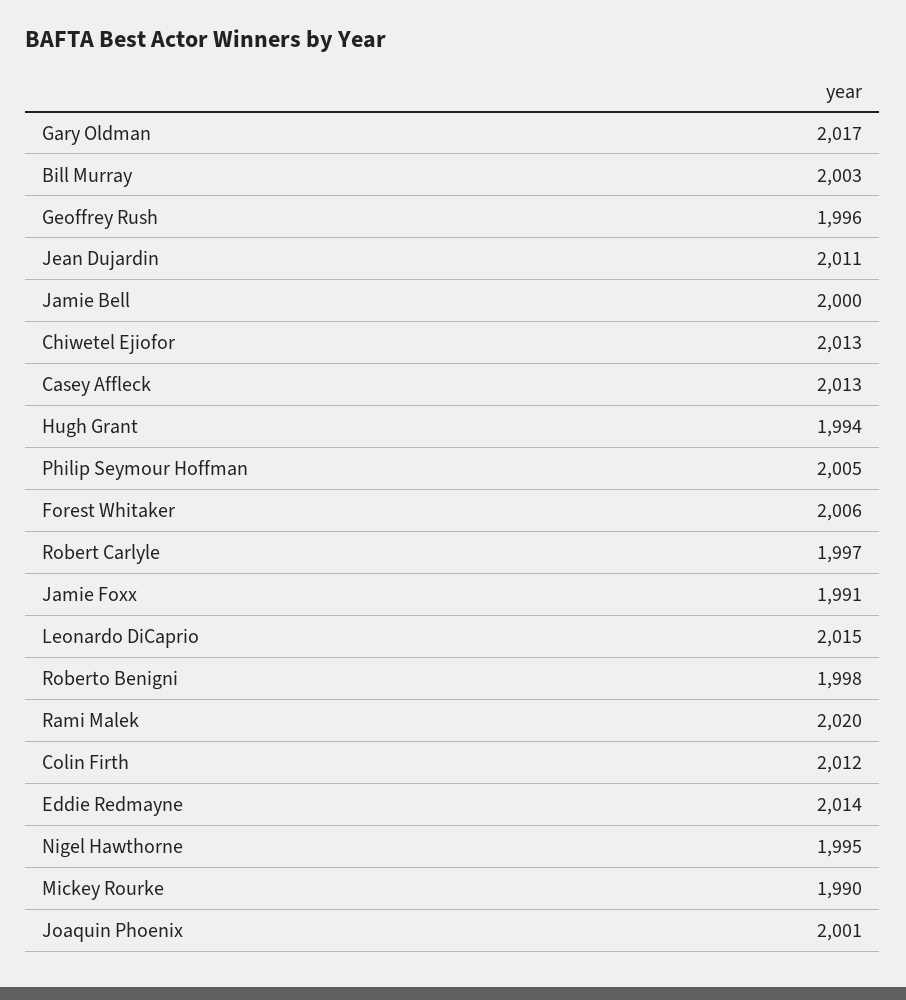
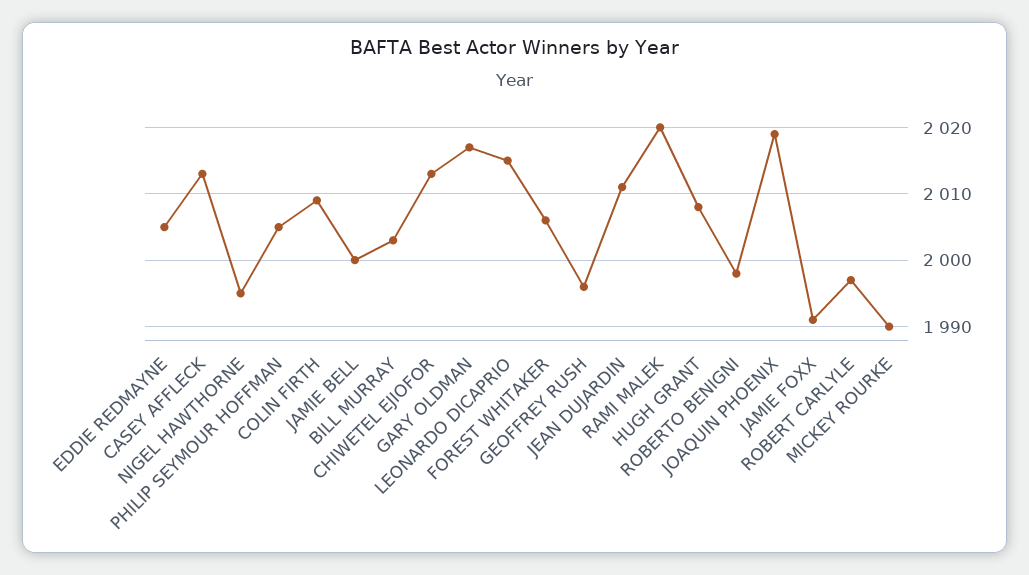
  {
    "Gary Oldman": 2017,
    "Bill Murray": 2003,
    "Geoffrey Rush": 1996,
    "Jean Dujardin": 2011,
    "Jamie Bell": 2000,
    "Chiwetel Ejiofor": 2013,
    "Casey Affleck": 2013,
-   "Hugh Grant": 1994,
+   "Hugh Grant": 2008,
    "Philip Seymour Hoffman": 2005,
    "Forest Whitaker": 2006,
    "Robert Carlyle": 1997,
    "Jamie Foxx": 1991,
    "Leonardo DiCaprio": 2015,
    "Roberto Benigni": 1998,
    "Rami Malek": 2020,
-   "Colin Firth": 2012,
+   "Colin Firth": 2009,
-   "Eddie Redmayne": 2014,
+   "Eddie Redmayne": 2005,
    "Nigel Hawthorne": 1995,
    "Mickey Rourke": 1990,
-   "Joaquin Phoenix": 2001
+   "Joaquin Phoenix": 2019
  }

